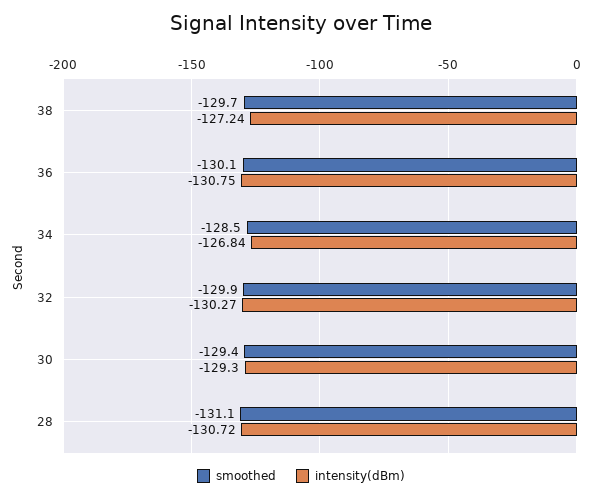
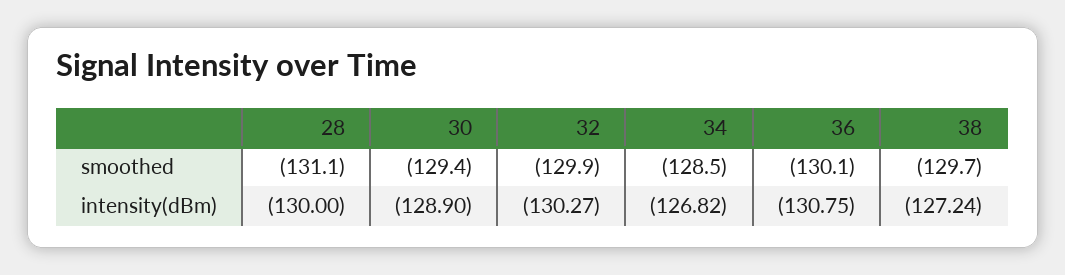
  {
    "smoothed": {
      "38": -129.7,
      "36": -130.1,
      "34": -128.5,
      "32": -129.9,
      "30": -129.4,
      "28": -131.1
    },
    "intensity(dBm)": {
      "38": -127.24,
      "36": -130.75,
-     "34": -126.84,
+     "34": -126.82,
      "32": -130.27,
-     "30": -129.3,
+     "30": -128.9,
-     "28": -130.72
+     "28": -130
    }
  }

